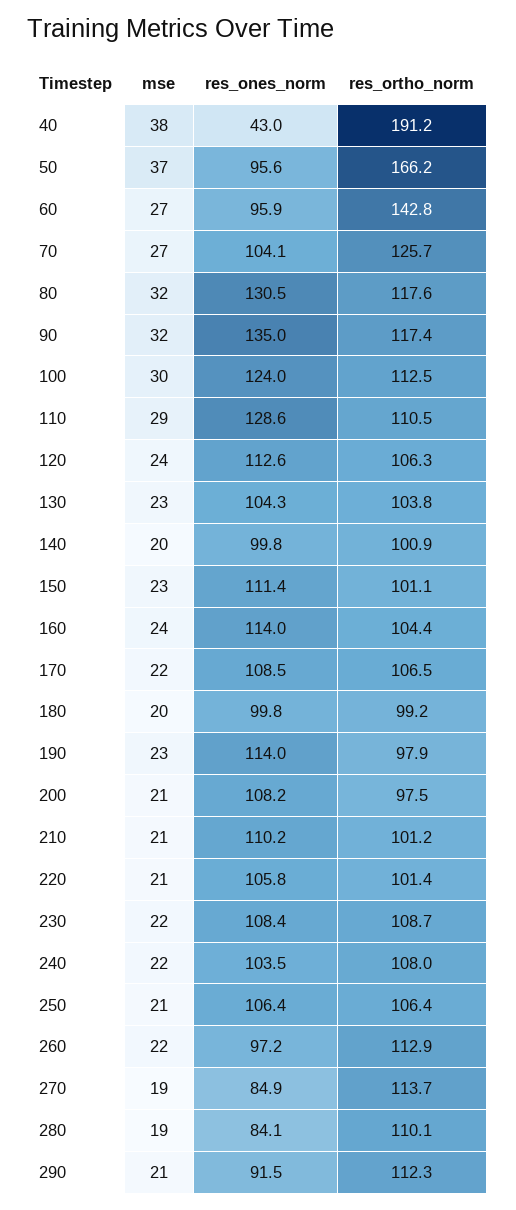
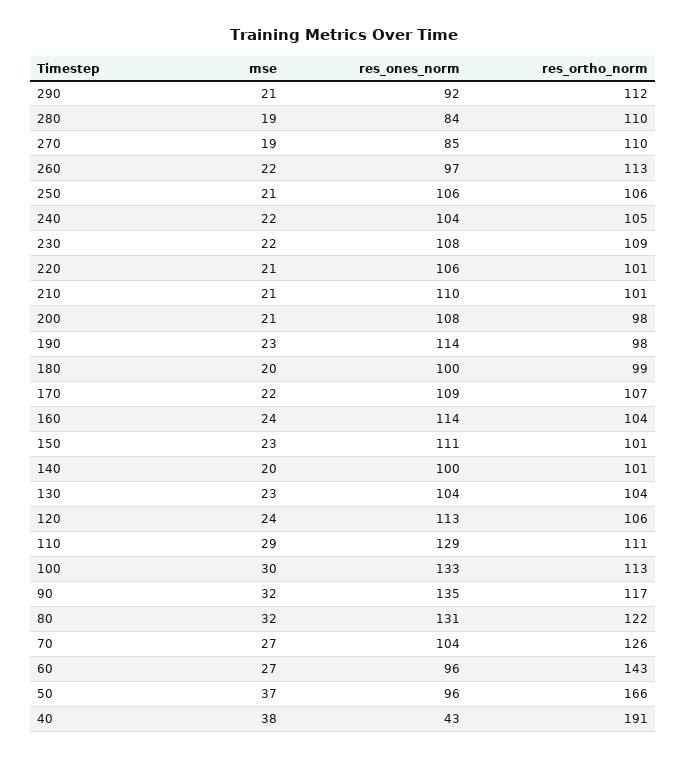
  {
    "mse": {
      "40": 38,
      "50": 37,
      "60": 27,
      "70": 27,
      "80": 32,
      "90": 32,
      "100": 30,
      "110": 29,
      "120": 24,
      "130": 23,
      "140": 20,
      "150": 23,
      "160": 24,
      "170": 22,
      "180": 20,
      "190": 23,
      "200": 21,
      "210": 21,
      "220": 21,
      "230": 22,
      "240": 22,
      "250": 21,
      "260": 22,
      "270": 19,
      "280": 19,
      "290": 21
    },
    "res_ones_norm": {
      "40": 43,
      "50": 95.6,
      "60": 95.9,
      "70": 104.1,
      "80": 130.5,
      "90": 135,
-     "100": 124,
+     "100": 133,
      "110": 128.6,
      "120": 112.6,
      "130": 104.3,
      "140": 99.8,
      "150": 111.4,
      "160": 114,
      "170": 108.5,
      "180": 99.8,
      "190": 114,
      "200": 108.2,
      "210": 110.2,
      "220": 105.8,
      "230": 108.4,
      "240": 103.5,
      "250": 106.4,
      "260": 97.2,
      "270": 84.9,
      "280": 84.1,
      "290": 91.5
    },
    "res_ortho_norm": {
      "40": 191.2,
      "50": 166.2,
      "60": 142.8,
      "70": 125.7,
-     "80": 117.6,
+     "80": 122,
      "90": 117.4,
      "100": 112.5,
      "110": 110.5,
      "120": 106.3,
      "130": 103.8,
      "140": 100.9,
      "150": 101.1,
      "160": 104.4,
      "170": 106.5,
      "180": 99.2,
      "190": 97.9,
      "200": 97.5,
      "210": 101.2,
      "220": 101.4,
      "230": 108.7,
-     "240": 108,
+     "240": 105,
      "250": 106.4,
      "260": 112.9,
-     "270": 113.7,
+     "270": 110,
      "280": 110.1,
      "290": 112.3
    }
  }

